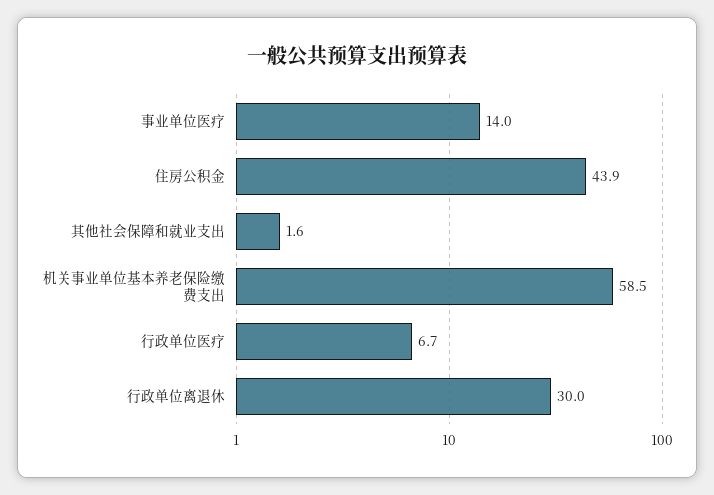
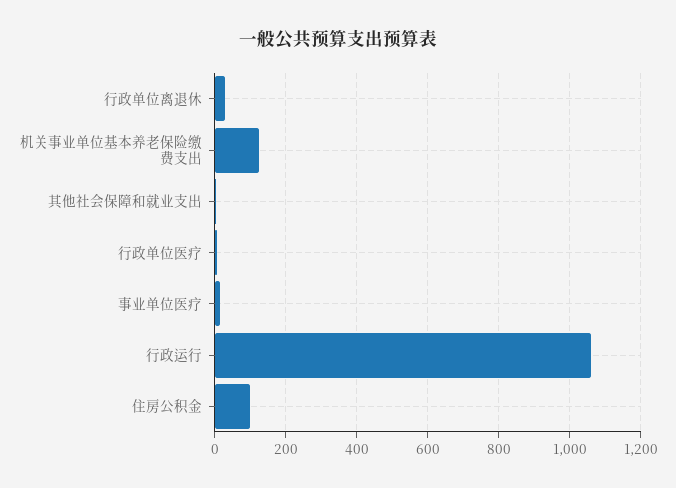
  {
    "事业单位医疗": 14,
-   "住房公积金": 43.9,
+   "住房公积金": 100,
    "其他社会保障和就业支出": 1.6,
-   "机关事业单位基本养老保险缴费支出": 58.5,
+   "机关事业单位基本养老保险缴费支出": 120,
    "行政单位医疗": 6.7,
-   "行政单位离退休": 30
+   "行政单位离退休": 30,
+   "行政运行": 1060
  }

